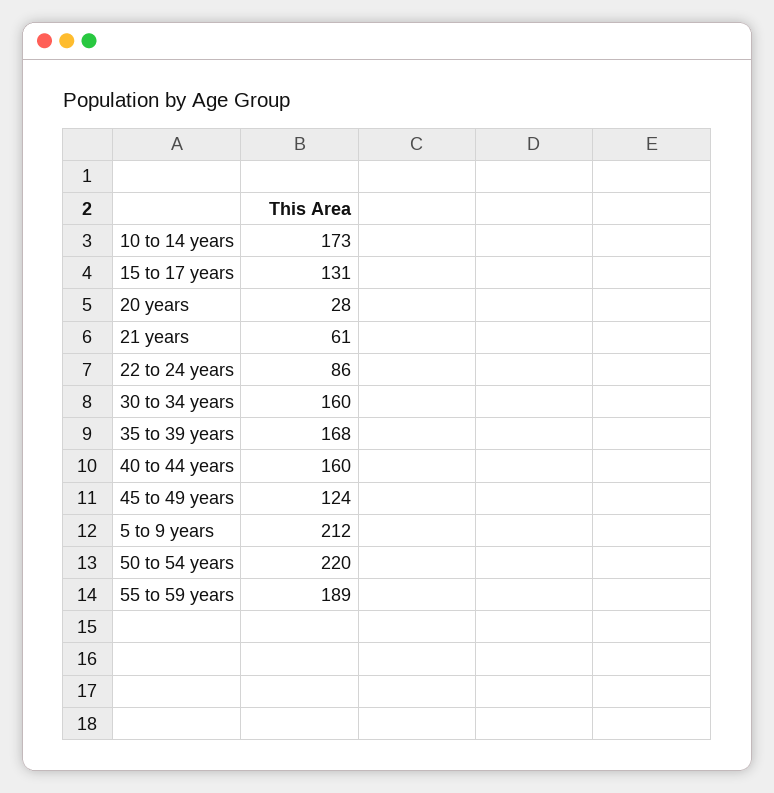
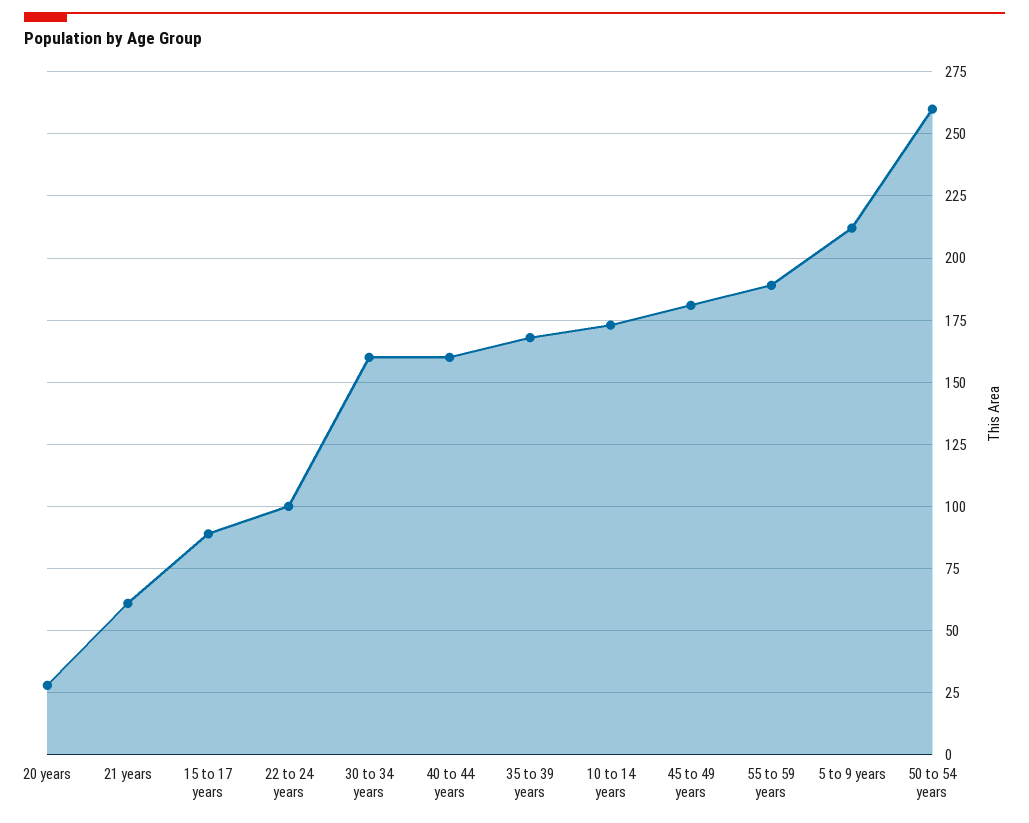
  {
    "10 to 14 years": 173,
-   "15 to 17 years": 131,
+   "15 to 17 years": 90,
    "20 years": 28,
    "21 years": 61,
-   "22 to 24 years": 86,
+   "22 to 24 years": 100,
    "30 to 34 years": 160,
    "35 to 39 years": 168,
    "40 to 44 years": 160,
-   "45 to 49 years": 124,
+   "45 to 49 years": 180,
    "5 to 9 years": 212,
-   "50 to 54 years": 220,
+   "50 to 54 years": 260,
    "55 to 59 years": 189
  }

